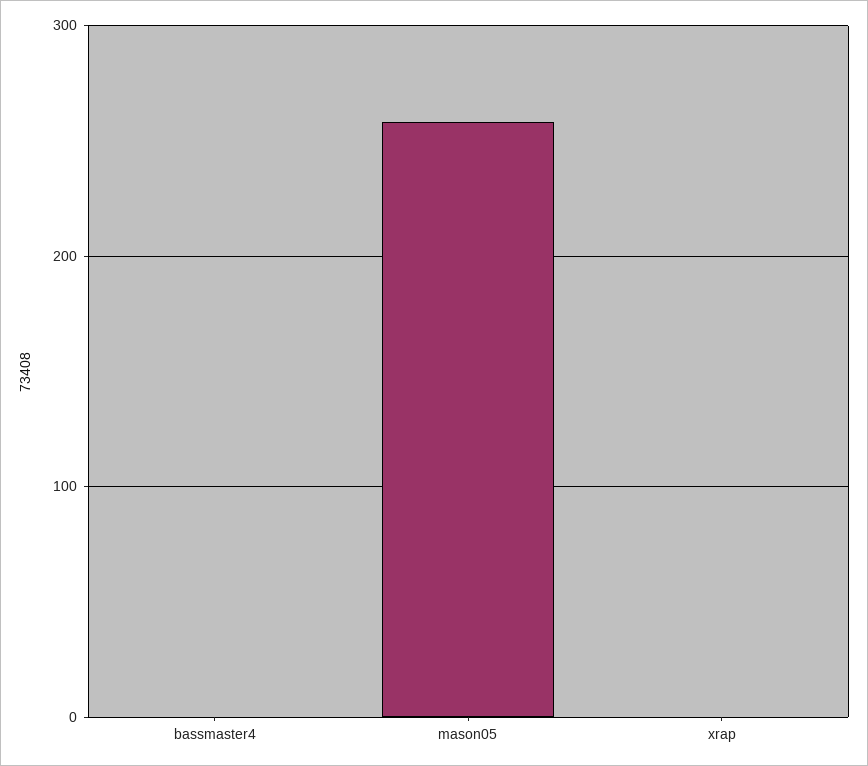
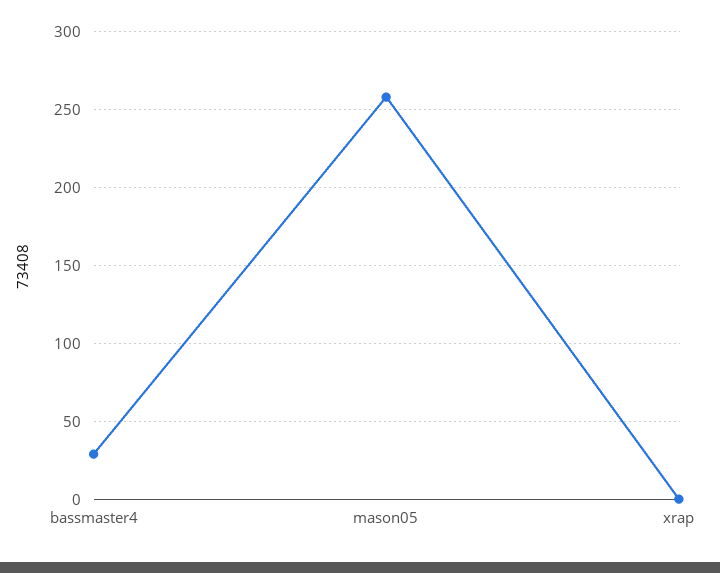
  {
-   "bassmaster4": 0,
+   "bassmaster4": 30,
    "mason05": 260,
    "xrap": 0
  }

